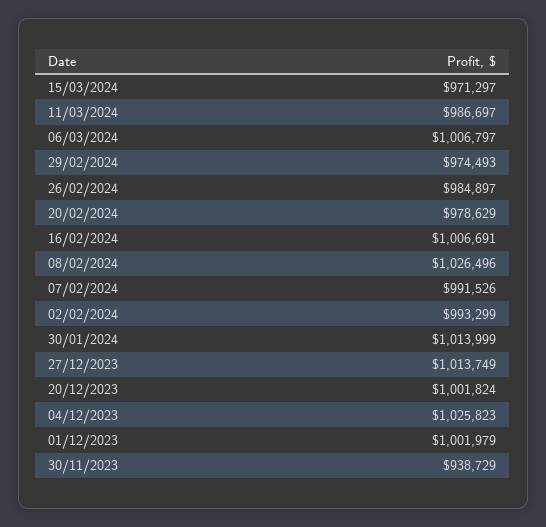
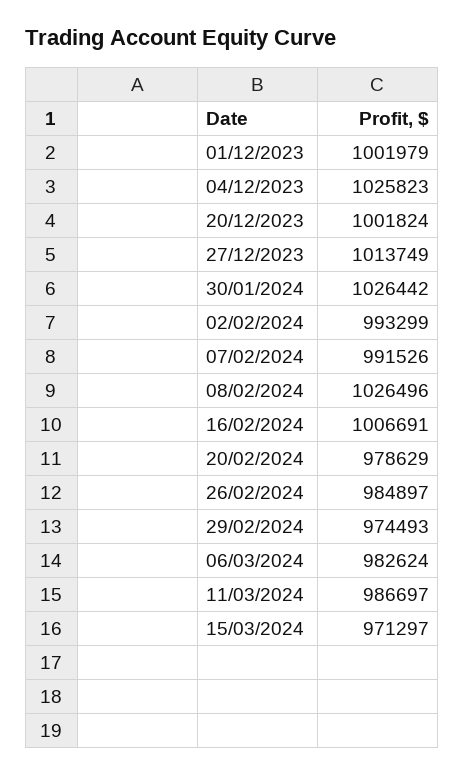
  {
    "15/03/2024": 971297,
    "11/03/2024": 986697,
-   "06/03/2024": 1006797,
+   "06/03/2024": 982624,
    "29/02/2024": 974493,
    "26/02/2024": 984897,
    "20/02/2024": 978629,
    "16/02/2024": 1006691,
    "08/02/2024": 1026496,
    "07/02/2024": 991526,
    "02/02/2024": 993299,
-   "30/01/2024": 1013999,
+   "30/01/2024": 1026442,
    "27/12/2023": 1013749,
    "20/12/2023": 1001824,
    "04/12/2023": 1025823,
-   "01/12/2023": 1001979,
+   "01/12/2023": 1001979
-   "30/11/2023": 938729
  }

